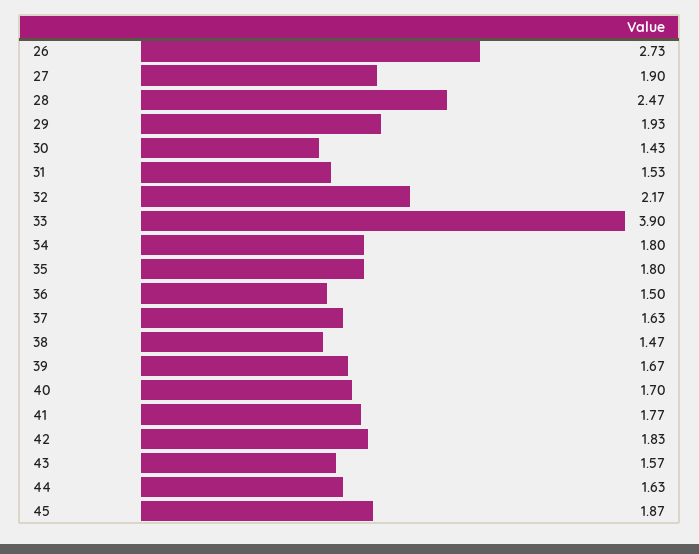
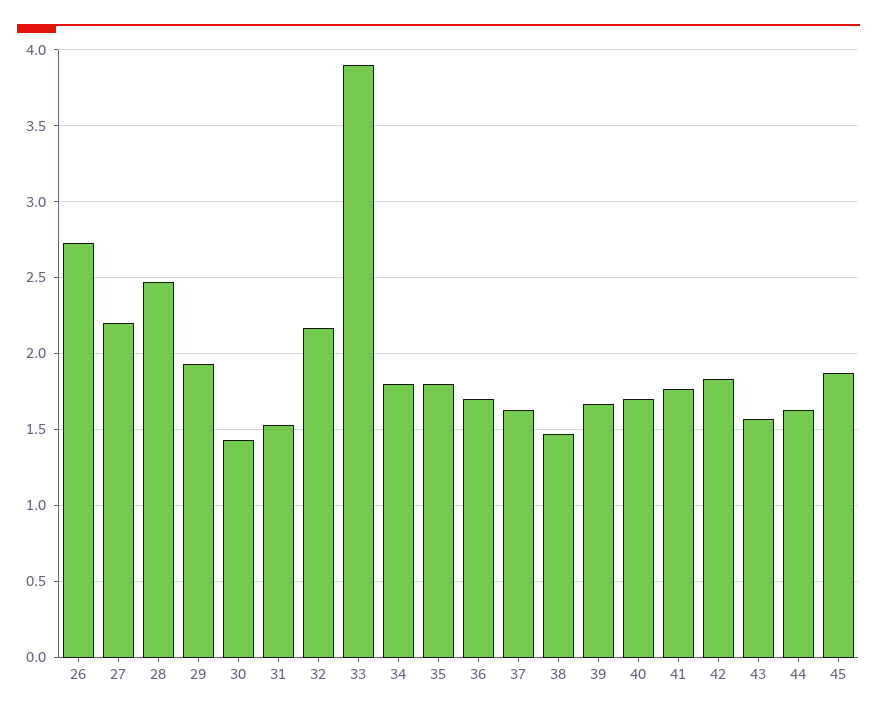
  {
    "26": 2.73,
-   "27": 1.9,
+   "27": 2.2,
    "28": 2.47,
    "29": 1.93,
    "30": 1.43,
    "31": 1.53,
    "32": 2.17,
    "33": 3.9,
    "34": 1.8,
    "35": 1.8,
-   "36": 1.5,
+   "36": 1.7,
    "37": 1.63,
    "38": 1.47,
    "39": 1.67,
    "40": 1.7,
    "41": 1.77,
    "42": 1.83,
    "43": 1.57,
    "44": 1.63,
    "45": 1.87
  }

